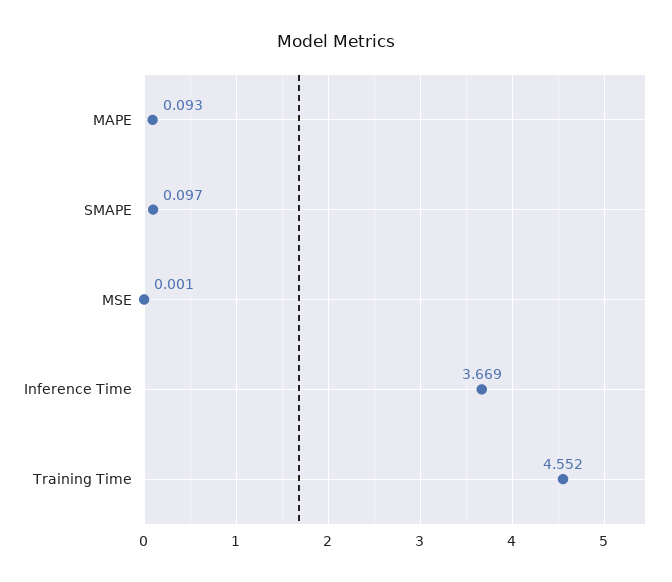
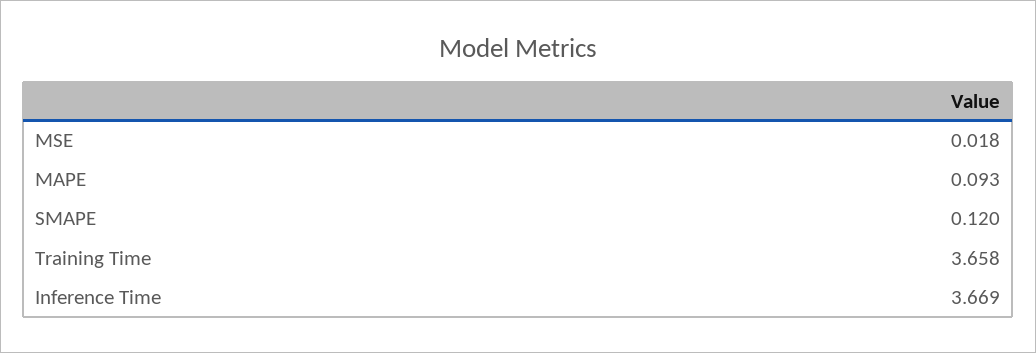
  {
    "MAPE": 0.093,
-   "SMAPE": 0.097,
+   "SMAPE": 0.12,
-   "MSE": 0.001,
+   "MSE": 0.018,
    "Inference Time": 3.669,
-   "Training Time": 4.552
+   "Training Time": 3.658
  }

